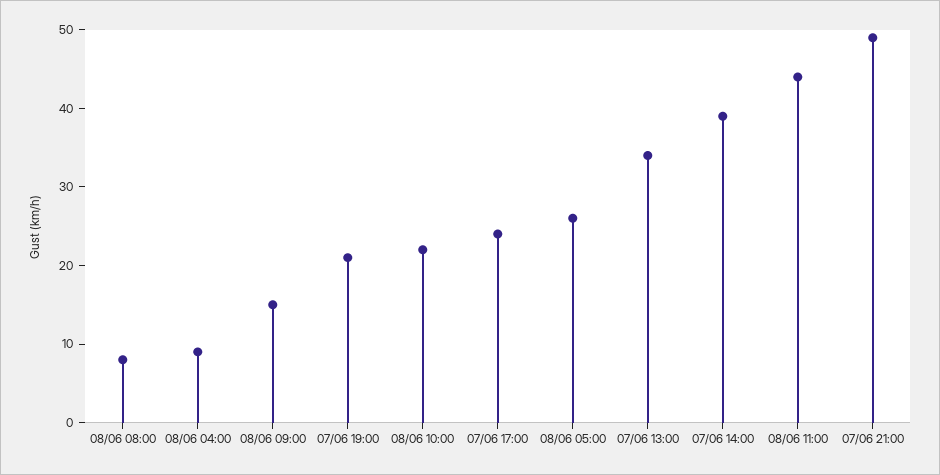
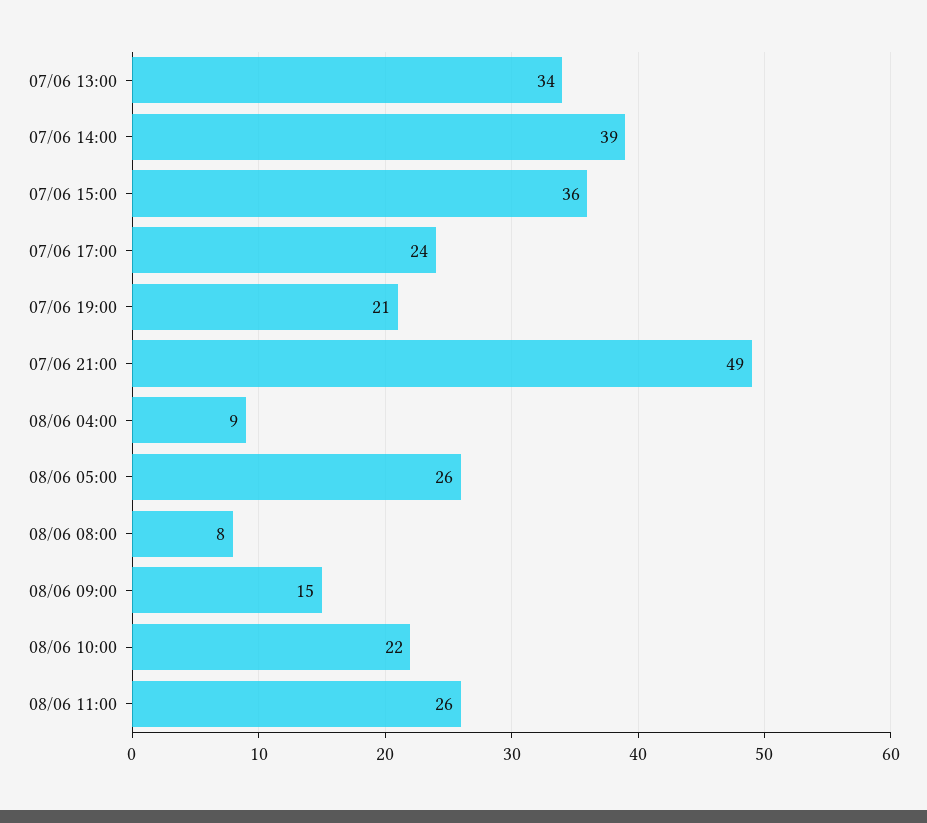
  {
    "08/06 08:00": 8,
    "08/06 04:00": 9,
    "08/06 09:00": 15,
    "07/06 19:00": 21,
    "08/06 10:00": 22,
    "07/06 17:00": 24,
    "08/06 05:00": 26,
    "07/06 13:00": 34,
    "07/06 14:00": 39,
-   "08/06 11:00": 45,
+   "08/06 11:00": 26,
-   "07/06 21:00": 49
+   "07/06 21:00": 49,
+   "07/06 15:00": 36
  }

